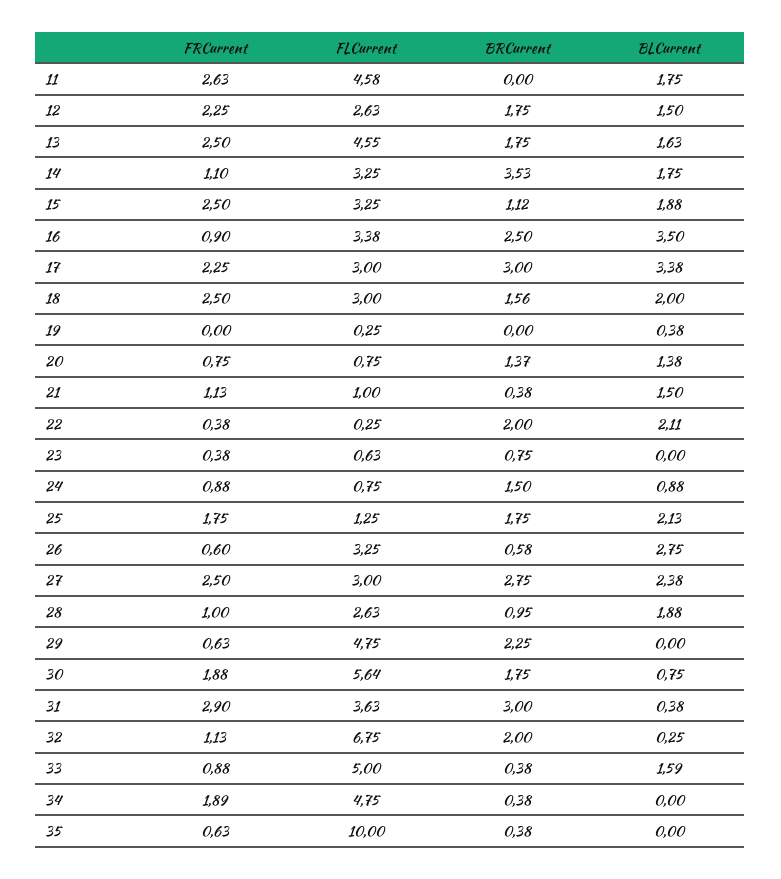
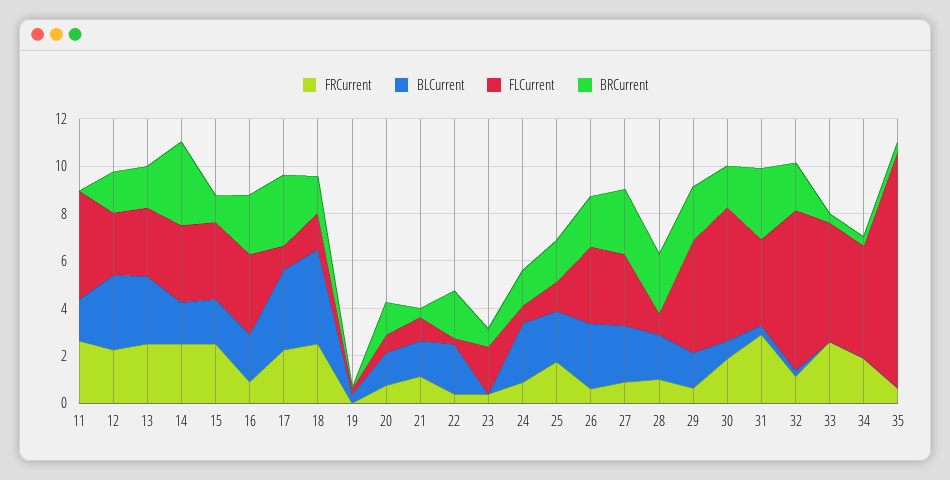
  {
    "FRCurrent": {
      "11": 2.63,
      "12": 2.25,
      "13": 2.5,
-     "14": 1.1,
+     "14": 2.5,
      "15": 2.5,
      "16": 0.9,
      "17": 2.25,
      "18": 2.5,
      "19": 0,
      "20": 0.75,
      "21": 1.13,
      "22": 0.38,
      "23": 0.38,
      "24": 0.88,
      "25": 1.75,
      "26": 0.6,
-     "27": 2.5,
+     "27": 1,
      "28": 1,
      "29": 0.63,
      "30": 1.88,
      "31": 2.9,
      "32": 1.13,
-     "33": 0.88,
+     "33": 2.5,
      "34": 1.89,
      "35": 0.63
    },
    "FLCurrent": {
      "11": 4.58,
      "12": 2.63,
-     "13": 4.55,
+     "13": 3,
      "14": 3.25,
      "15": 3.25,
      "16": 3.38,
-     "17": 3,
+     "17": 1,
-     "18": 3,
+     "18": 1.5,
      "19": 0.25,
      "20": 0.75,
      "21": 1,
      "22": 0.25,
-     "23": 0.63,
+     "23": 2,
      "24": 0.75,
      "25": 1.25,
      "26": 3.25,
      "27": 3,
-     "28": 2.63,
+     "28": 1,
      "29": 4.75,
      "30": 5.64,
      "31": 3.63,
      "32": 6.75,
      "33": 5,
      "34": 4.75,
      "35": 10
    },
    "BRCurrent": {
      "11": 0,
      "12": 1.75,
      "13": 1.75,
      "14": 3.53,
      "15": 1.12,
      "16": 2.5,
      "17": 3,
      "18": 1.56,
      "19": 0,
      "20": 1.37,
      "21": 0.38,
      "22": 2,
      "23": 0.75,
      "24": 1.5,
      "25": 1.75,
-     "26": 0.58,
+     "26": 2,
      "27": 2.75,
-     "28": 0.95,
+     "28": 2.5,
      "29": 2.25,
      "30": 1.75,
      "31": 3,
      "32": 2,
      "33": 0.38,
      "34": 0.38,
      "35": 0.38
    },
    "BLCurrent": {
      "11": 1.75,
-     "12": 1.5,
+     "12": 3,
-     "13": 1.63,
+     "13": 3,
      "14": 1.75,
      "15": 1.88,
-     "16": 3.5,
+     "16": 2,
      "17": 3.38,
-     "18": 2,
+     "18": 4,
      "19": 0.38,
      "20": 1.38,
      "21": 1.5,
      "22": 2.11,
      "23": 0,
-     "24": 0.88,
+     "24": 2.5,
      "25": 2.13,
      "26": 2.75,
      "27": 2.38,
      "28": 1.88,
-     "29": 0,
+     "29": 1.5,
      "30": 0.75,
      "31": 0.38,
      "32": 0.25,
-     "33": 1.59,
+     "33": 0,
      "34": 0,
      "35": 0
    }
  }

